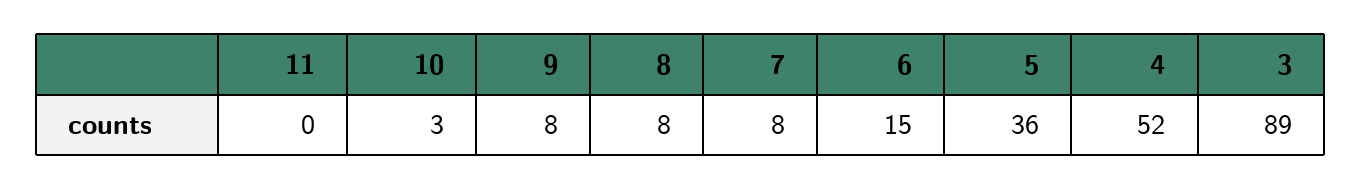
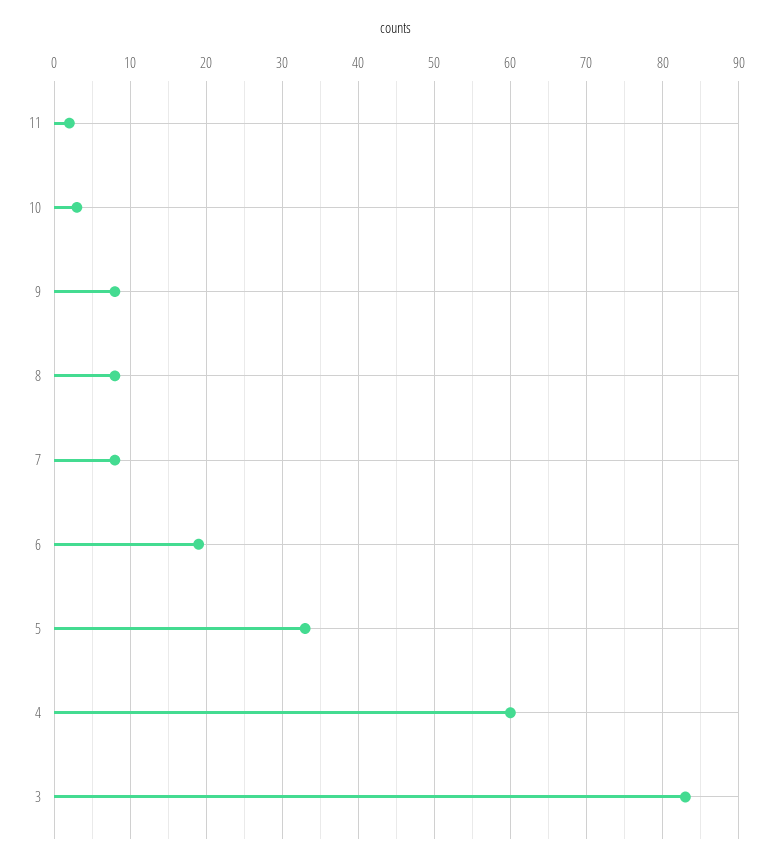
  {
-   "11": 0,
+   "11": 2,
    "10": 3,
    "9": 8,
    "8": 8,
    "7": 8,
-   "6": 15,
+   "6": 19,
-   "5": 36,
+   "5": 33,
-   "4": 52,
+   "4": 60,
-   "3": 89
+   "3": 83
  }

